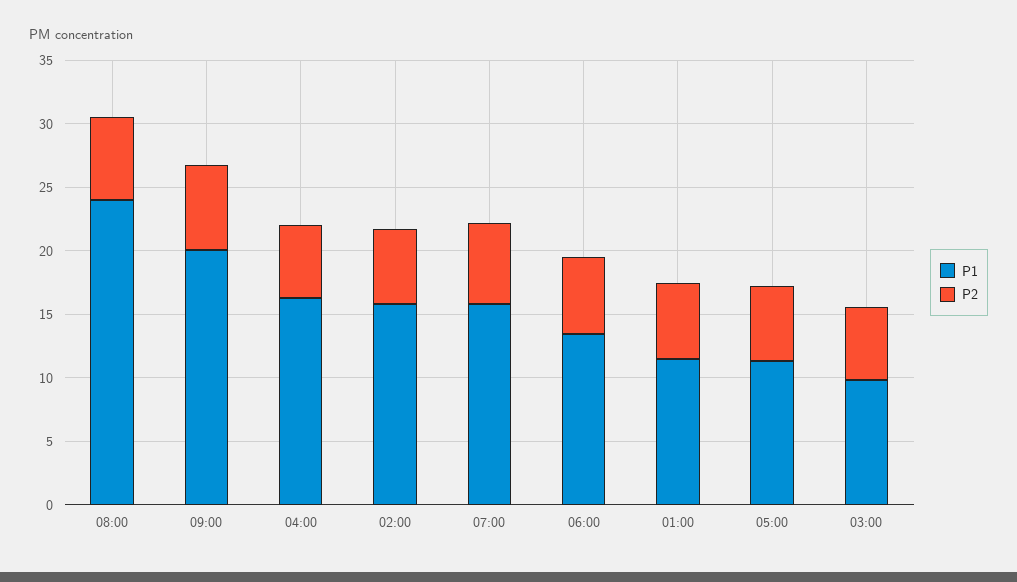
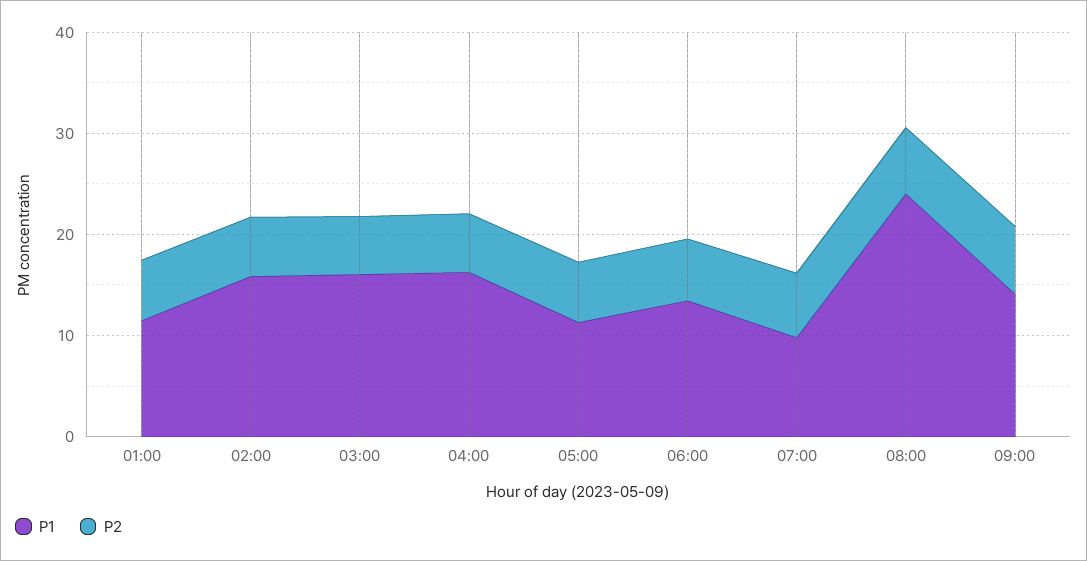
  {
    "P1": {
      "08:00": 24,
-     "09:00": 20,
+     "09:00": 14,
      "04:00": 16,
      "02:00": 16,
-     "07:00": 16,
+     "07:00": 10,
      "06:00": 13,
      "01:00": 11,
      "05:00": 11,
-     "03:00": 10
+     "03:00": 16
    },
    "P2": {
      "08:00": 7,
      "09:00": 7,
      "04:00": 6,
      "02:00": 6,
      "07:00": 6,
      "06:00": 6,
      "01:00": 6,
      "05:00": 6,
      "03:00": 6
    }
  }

